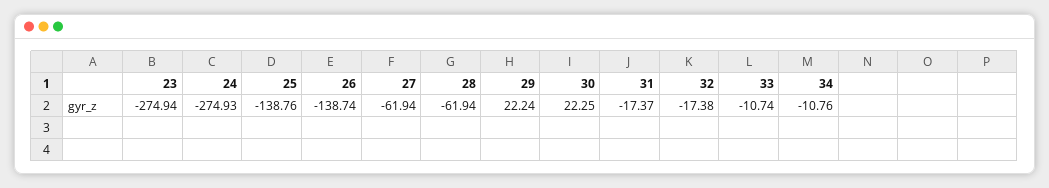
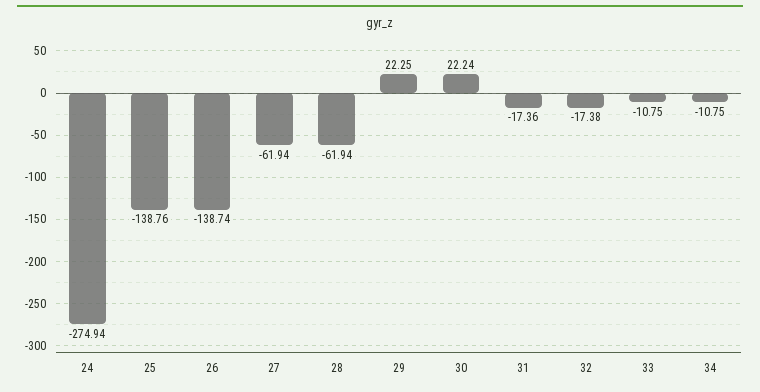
  {
-   "23": -274.94,
-   "24": -274.93,
+   "24": -274.94,
    "25": -138.76,
    "26": -138.74,
    "27": -61.94,
    "28": -61.94,
-   "29": 22.24,
+   "29": 22.25,
-   "30": 22.25,
+   "30": 22.24,
-   "31": -17.37,
+   "31": -17.36,
    "32": -17.38,
-   "33": -10.74,
+   "33": -10.75,
-   "34": -10.76
+   "34": -10.75
  }

